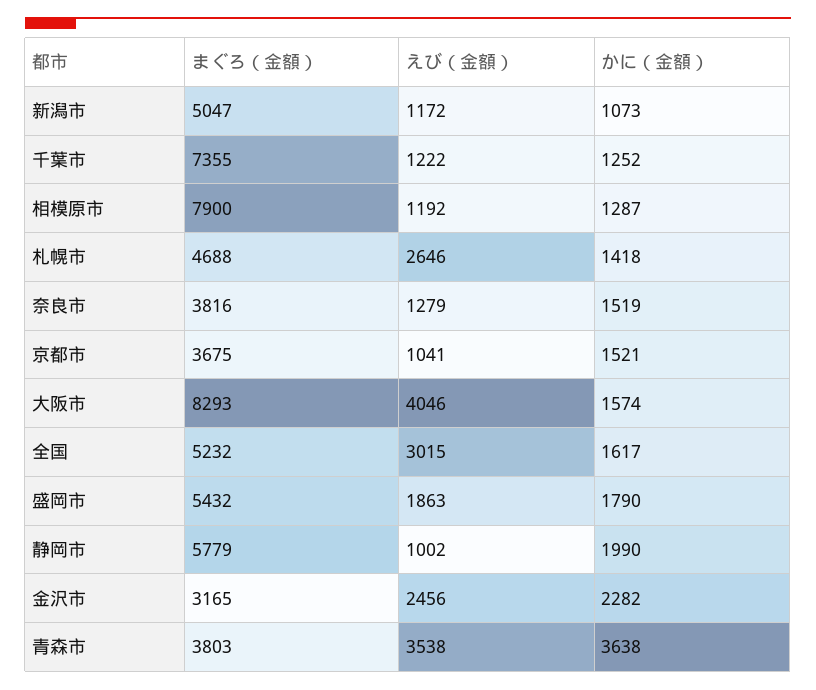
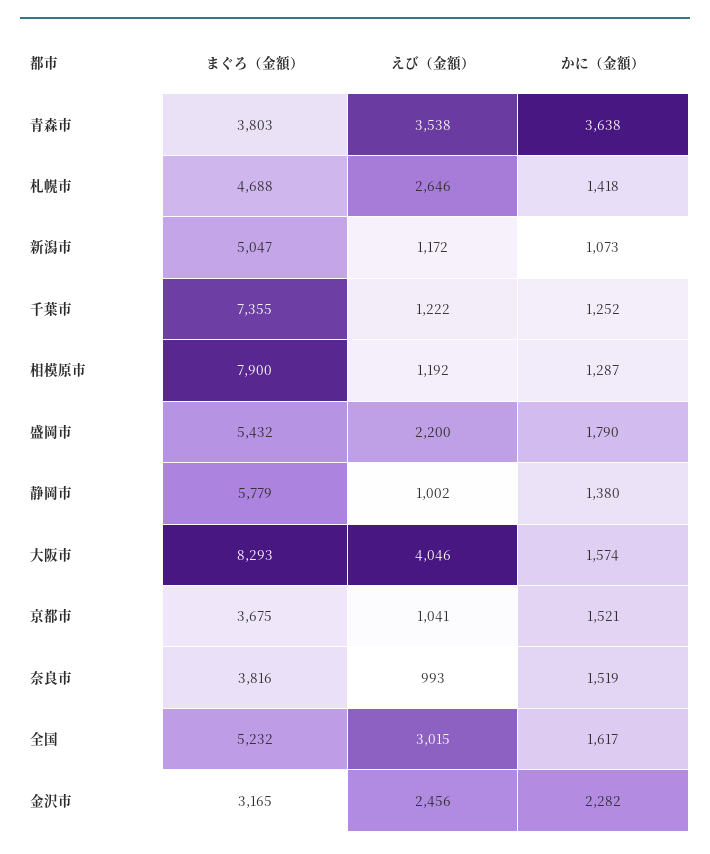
  {
    "まぐろ（金額）": {
      "新潟市": 5047,
      "千葉市": 7355,
      "相模原市": 7900,
      "札幌市": 4688,
      "奈良市": 3816,
      "京都市": 3675,
      "大阪市": 8293,
      "全国": 5232,
      "盛岡市": 5432,
      "静岡市": 5779,
      "金沢市": 3165,
      "青森市": 3803
    },
    "えび（金額）": {
      "新潟市": 1172,
      "千葉市": 1222,
      "相模原市": 1192,
      "札幌市": 2646,
-     "奈良市": 1279,
+     "奈良市": 993,
      "京都市": 1041,
      "大阪市": 4046,
      "全国": 3015,
-     "盛岡市": 1863,
+     "盛岡市": 2200,
      "静岡市": 1002,
      "金沢市": 2456,
      "青森市": 3538
    },
    "かに（金額）": {
      "新潟市": 1073,
      "千葉市": 1252,
      "相模原市": 1287,
      "札幌市": 1418,
      "奈良市": 1519,
      "京都市": 1521,
      "大阪市": 1574,
      "全国": 1617,
      "盛岡市": 1790,
-     "静岡市": 1990,
+     "静岡市": 1380,
      "金沢市": 2282,
      "青森市": 3638
    }
  }

